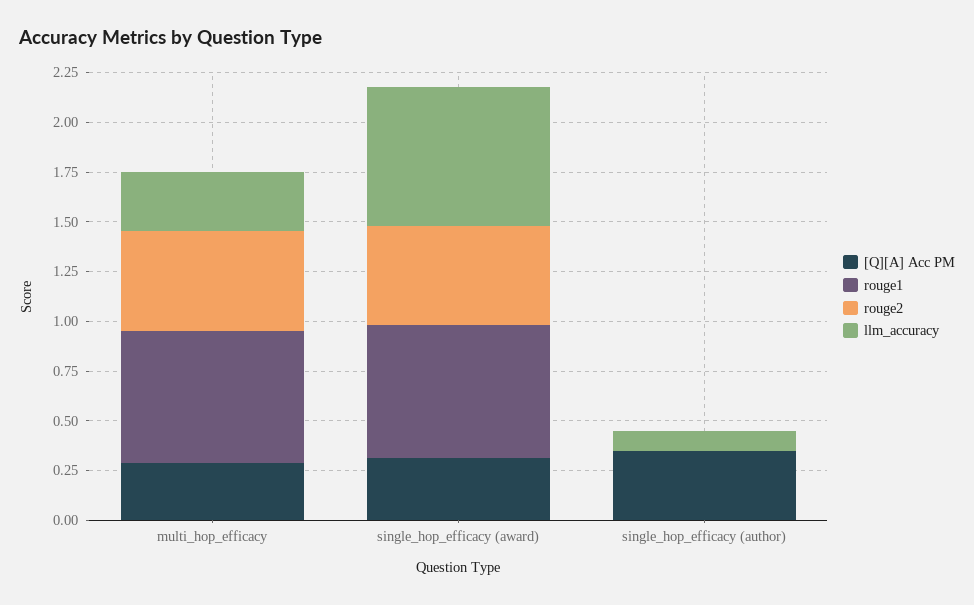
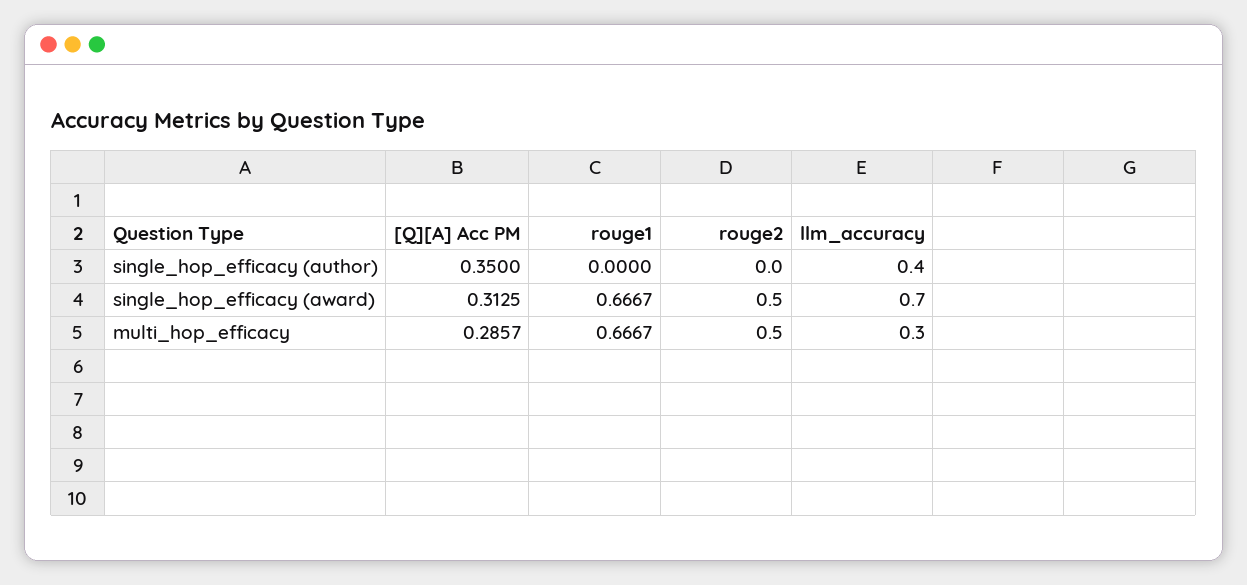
  {
    "[Q][A] Acc PM": {
      "multi_hop_efficacy": 0.2857,
      "single_hop_efficacy (award)": 0.3125,
      "single_hop_efficacy (author)": 0.35
    },
    "rouge1": {
      "multi_hop_efficacy": 0.6667,
      "single_hop_efficacy (award)": 0.6667,
      "single_hop_efficacy (author)": 0
    },
    "rouge2": {
      "multi_hop_efficacy": 0.5,
      "single_hop_efficacy (award)": 0.5,
      "single_hop_efficacy (author)": 0
    },
    "llm_accuracy": {
      "multi_hop_efficacy": 0.3,
      "single_hop_efficacy (award)": 0.7,
-     "single_hop_efficacy (author)": 0.1
+     "single_hop_efficacy (author)": 0.4
    }
  }

